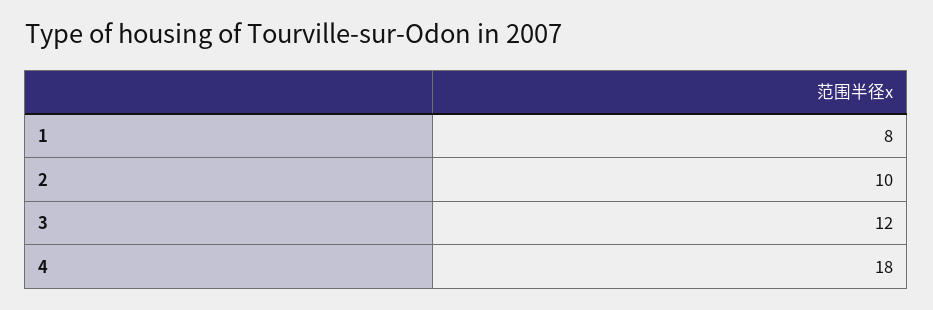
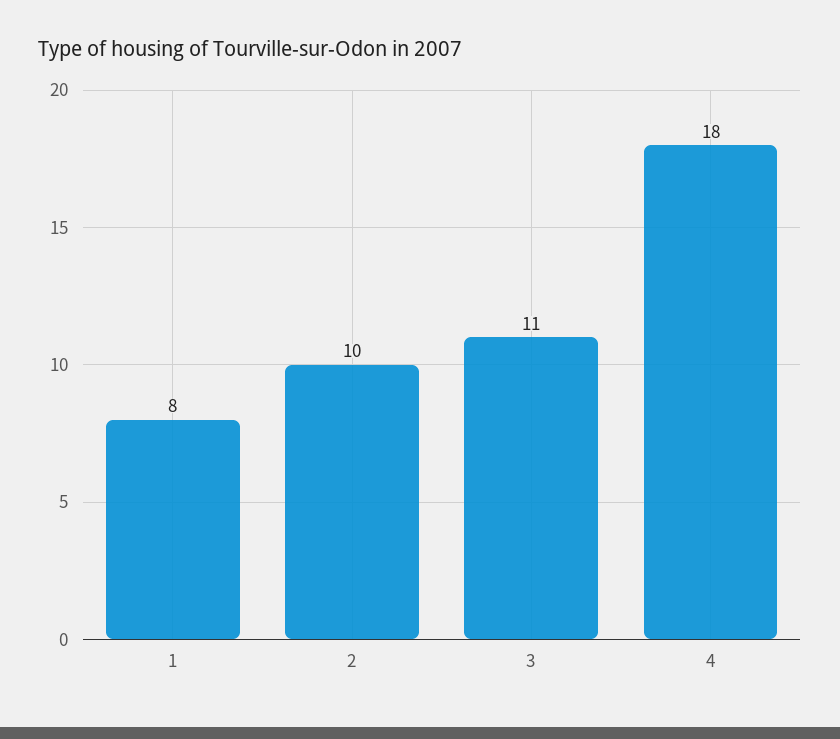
  {
    "1": 8,
    "2": 10,
-   "3": 12,
+   "3": 11,
    "4": 18
  }

